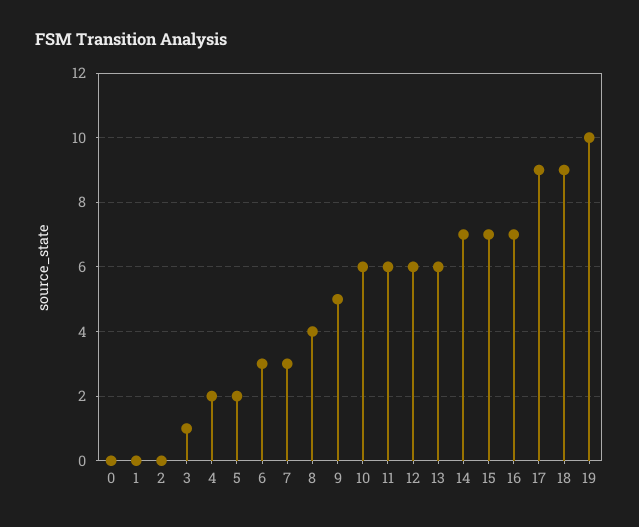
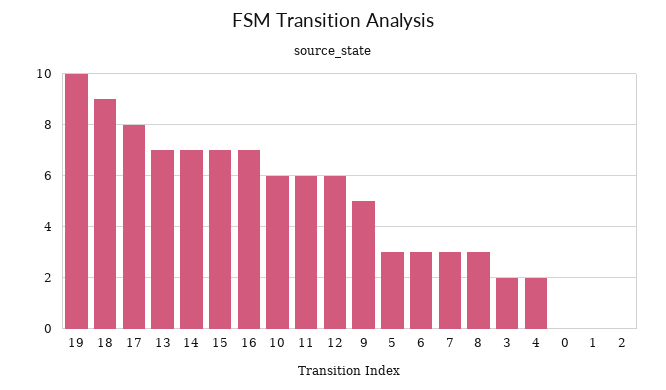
  {
    "0": 0,
    "1": 0,
    "2": 0,
-   "3": 1,
+   "3": 2,
    "4": 2,
-   "5": 2,
+   "5": 3,
    "6": 3,
    "7": 3,
-   "8": 4,
+   "8": 3,
    "9": 5,
    "10": 6,
    "11": 6,
    "12": 6,
-   "13": 6,
+   "13": 7,
    "14": 7,
    "15": 7,
    "16": 7,
-   "17": 9,
+   "17": 8,
    "18": 9,
    "19": 10
  }

